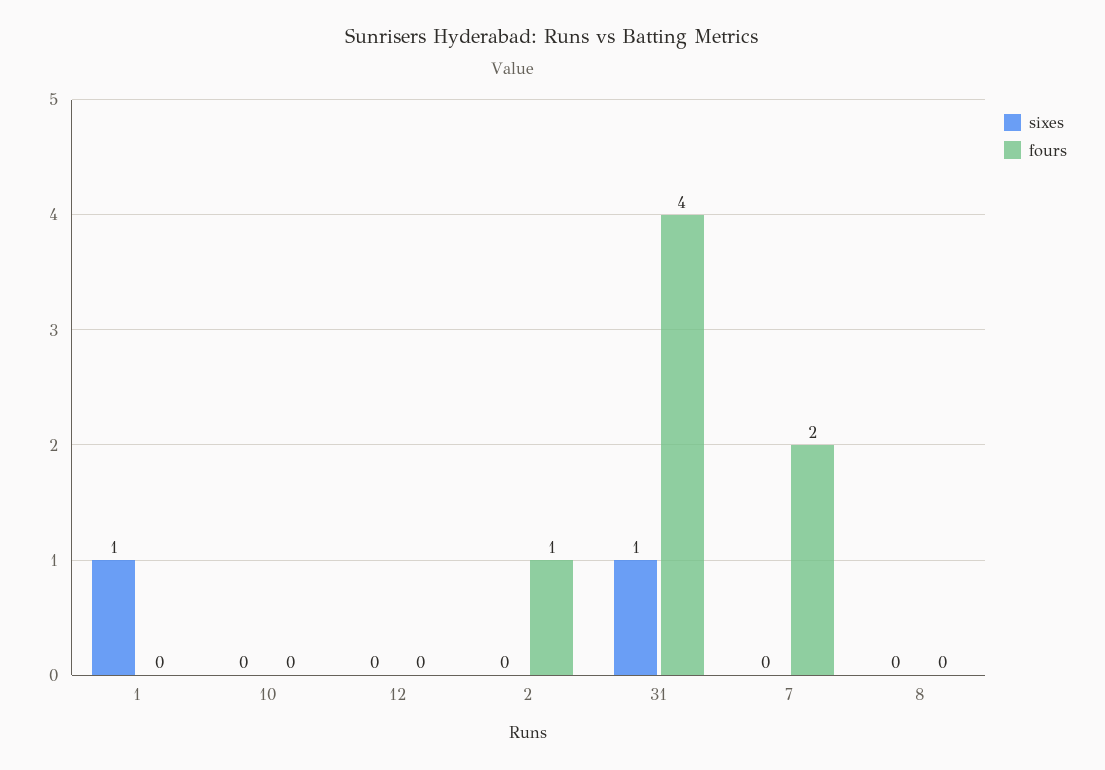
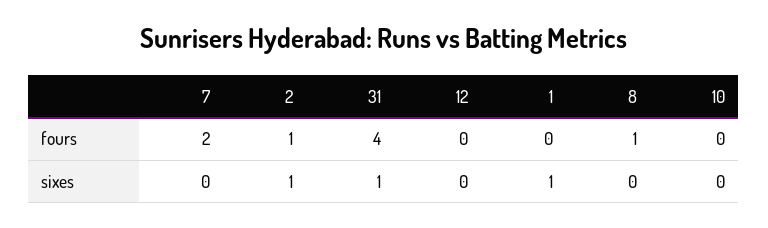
  {
    "sixes": {
      "1": 1,
      "10": 0,
      "12": 0,
-     "2": 0,
+     "2": 1,
      "31": 1,
      "7": 0,
      "8": 0
    },
    "fours": {
      "1": 0,
      "10": 0,
      "12": 0,
      "2": 1,
      "31": 4,
      "7": 2,
-     "8": 0
+     "8": 1
    }
  }

